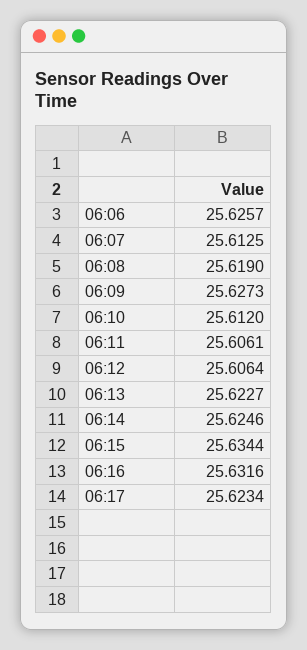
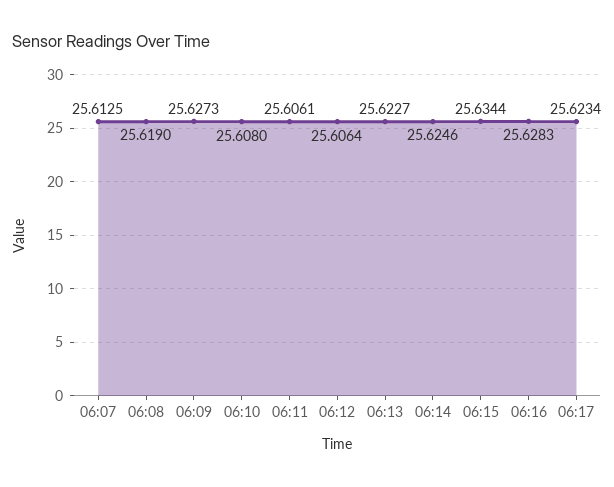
  {
-   "06:06": 25.6257,
    "06:07": 25.6125,
    "06:08": 25.619,
    "06:09": 25.6273,
-   "06:10": 25.612,
+   "06:10": 25.608,
    "06:11": 25.6061,
    "06:12": 25.6064,
    "06:13": 25.6227,
    "06:14": 25.6246,
    "06:15": 25.6344,
-   "06:16": 25.6316,
+   "06:16": 25.6283,
    "06:17": 25.6234
  }

